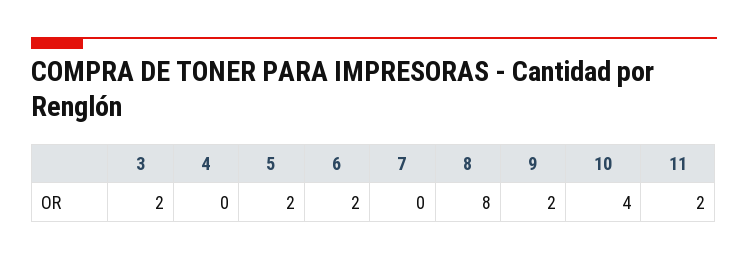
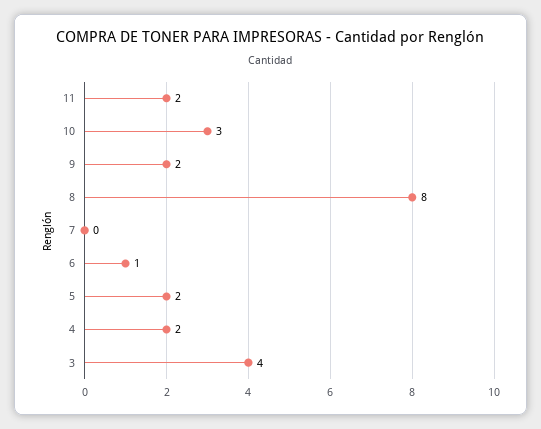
  {
-   "3": 2,
+   "3": 4,
-   "4": 0,
+   "4": 2,
    "5": 2,
-   "6": 2,
+   "6": 1,
    "7": 0,
    "8": 8,
    "9": 2,
-   "10": 4,
+   "10": 3,
    "11": 2
  }

